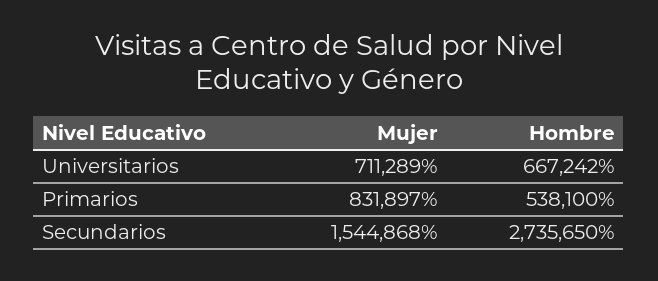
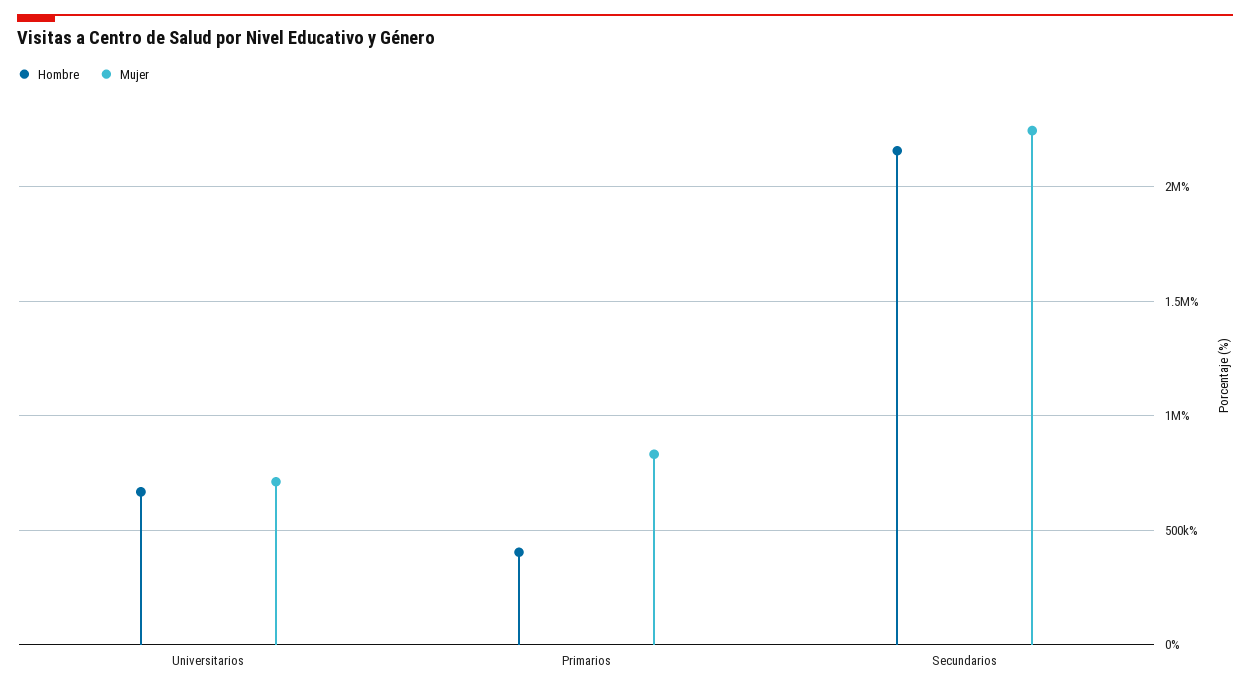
  {
    "Mujer": {
      "Universitarios": 711289,
      "Primarios": 831897,
-     "Secundarios": 1544868
+     "Secundarios": 2250000
    },
    "Hombre": {
      "Universitarios": 667242,
-     "Primarios": 538100,
+     "Primarios": 400000,
-     "Secundarios": 2735650
+     "Secundarios": 2150000
    }
  }

